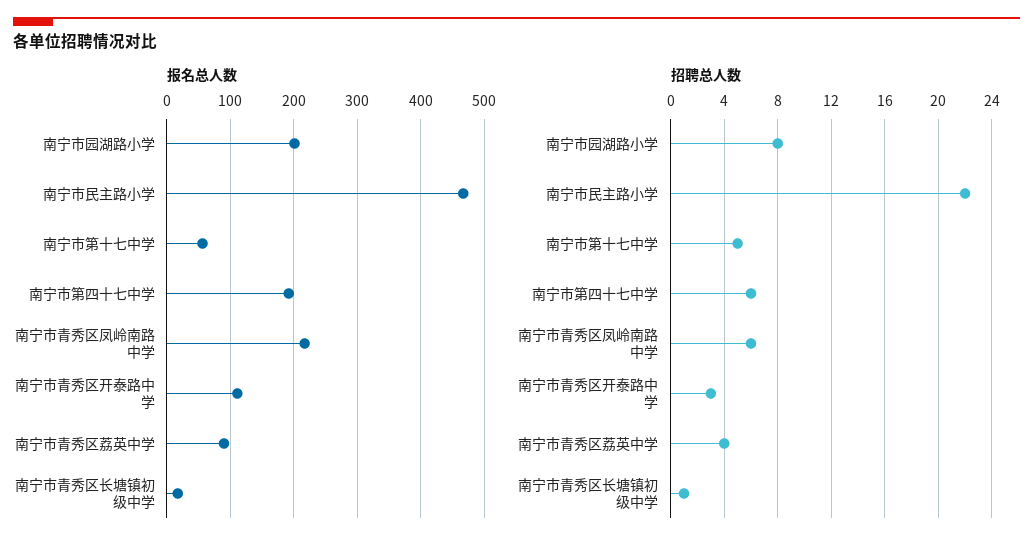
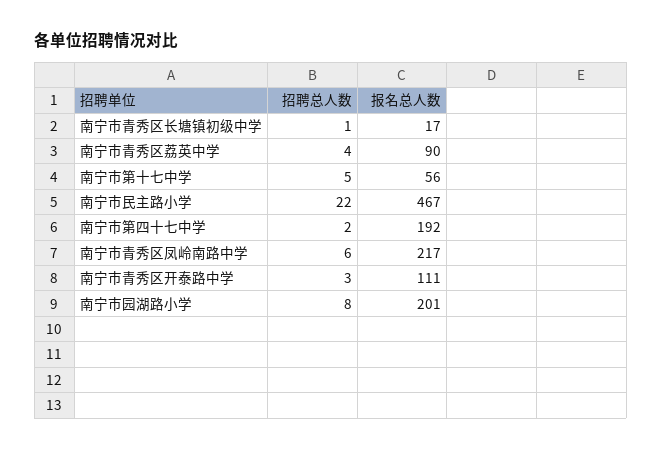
  {
    "报名总人数": {
      "南宁市园湖路小学": 201,
      "南宁市民主路小学": 467,
      "南宁市第十七中学": 56,
      "南宁市第四十七中学": 192,
      "南宁市青秀区凤岭南路中学": 217,
      "南宁市青秀区开泰路中学": 111,
      "南宁市青秀区荔英中学": 90,
      "南宁市青秀区长塘镇初级中学": 17
    },
    "招聘总人数": {
      "南宁市园湖路小学": 8,
      "南宁市民主路小学": 22,
      "南宁市第十七中学": 5,
-     "南宁市第四十七中学": 6,
+     "南宁市第四十七中学": 2,
      "南宁市青秀区凤岭南路中学": 6,
      "南宁市青秀区开泰路中学": 3,
      "南宁市青秀区荔英中学": 4,
      "南宁市青秀区长塘镇初级中学": 1
    }
  }

